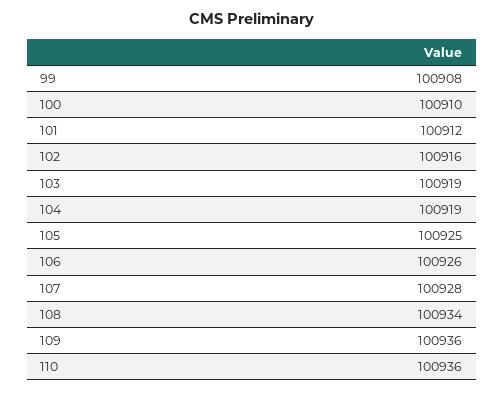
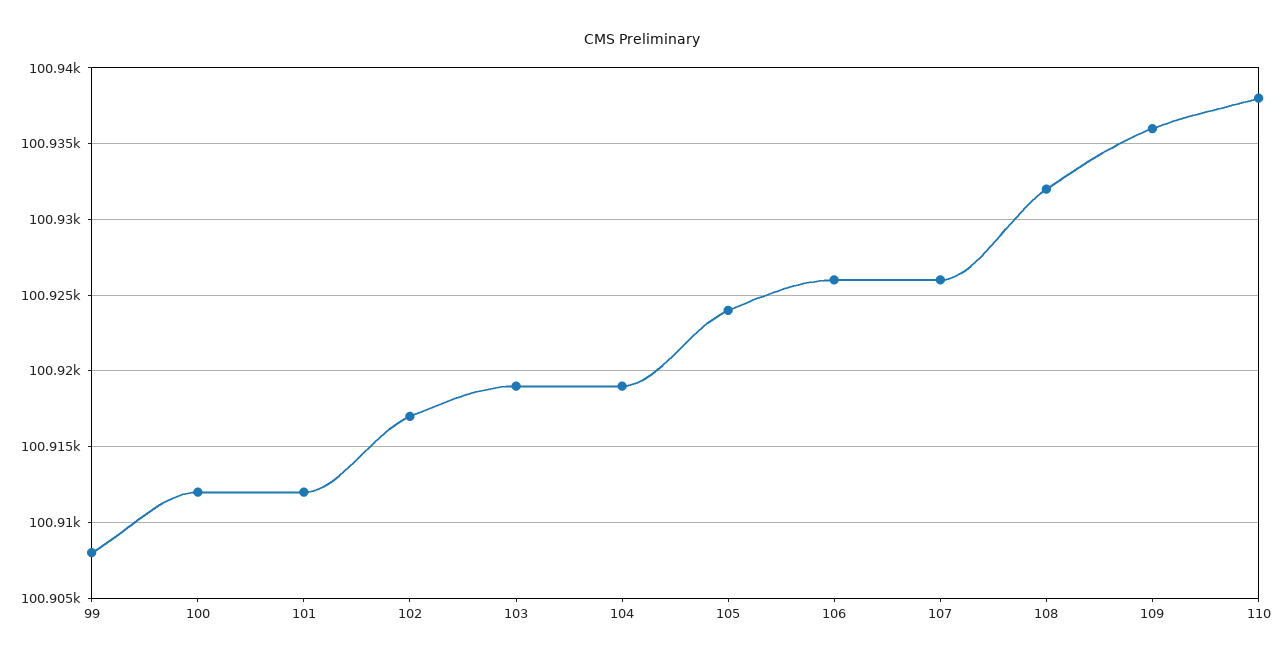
  {
    "99": 100908,
-   "100": 100910,
+   "100": 100912,
    "101": 100912,
-   "102": 100916,
+   "102": 100917,
    "103": 100919,
    "104": 100919,
-   "105": 100925,
+   "105": 100924,
    "106": 100926,
-   "107": 100928,
+   "107": 100926,
-   "108": 100934,
+   "108": 100932,
    "109": 100936,
-   "110": 100936
+   "110": 100938
  }

